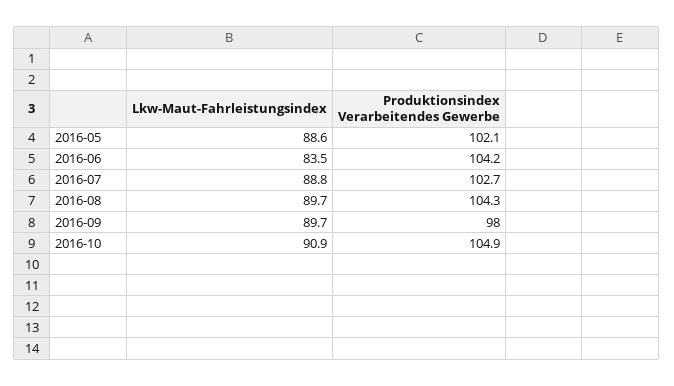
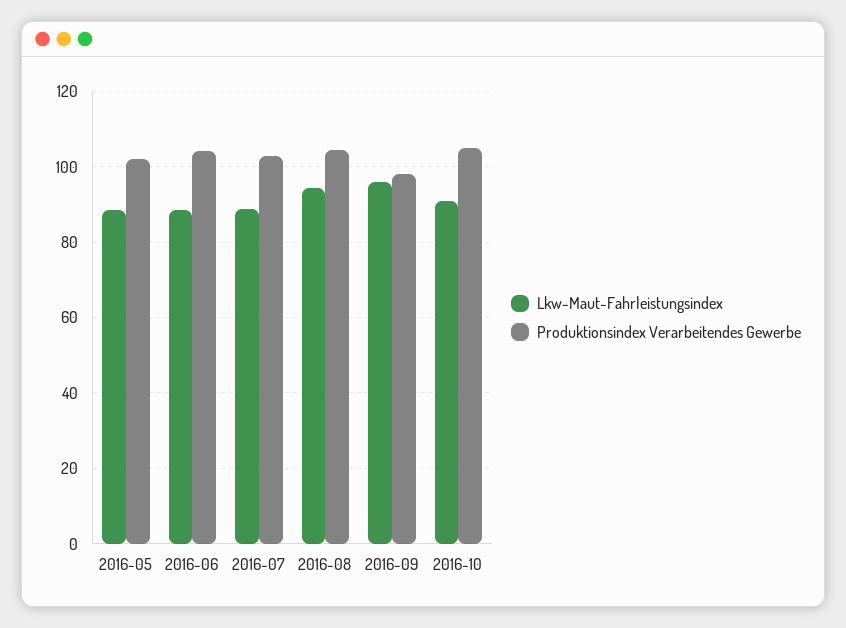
  {
    "Lkw-Maut-Fahrleistungsindex": {
      "2016-05": 88.6,
-     "2016-06": 83.5,
+     "2016-06": 88,
      "2016-07": 88.8,
-     "2016-08": 89.7,
+     "2016-08": 94,
-     "2016-09": 89.7,
+     "2016-09": 96,
      "2016-10": 90.9
    },
    "Produktionsindex Verarbeitendes Gewerbe": {
      "2016-05": 102.1,
      "2016-06": 104.2,
      "2016-07": 102.7,
      "2016-08": 104.3,
      "2016-09": 98,
      "2016-10": 104.9
    }
  }

